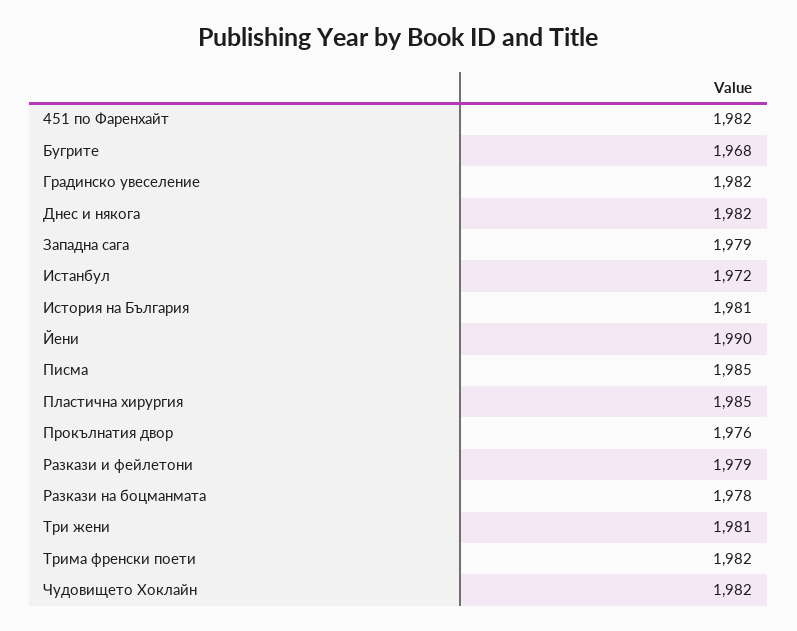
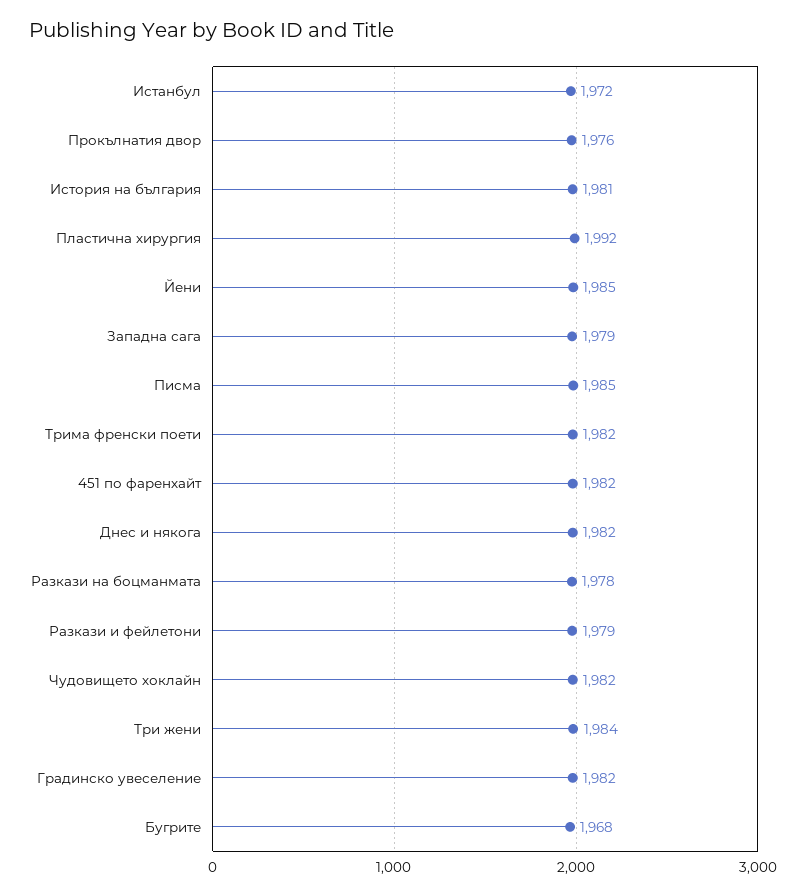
  {
    "451 по Фаренхайт": 1982,
    "Бугрите": 1968,
    "Градинско увеселение": 1982,
    "Днес и някога": 1982,
    "Западна сага": 1979,
    "Истанбул": 1972,
    "История на България": 1981,
-   "Йени": 1990,
+   "Йени": 1985,
    "Писма": 1985,
-   "Пластична хирургия": 1985,
+   "Пластична хирургия": 1992,
    "Прокълнатия двор": 1976,
    "Разкази и фейлетони": 1979,
    "Разкази на боцманмата": 1978,
-   "Три жени": 1981,
+   "Три жени": 1984,
    "Трима френски поети": 1982,
    "Чудовището Хоклайн": 1982
  }

